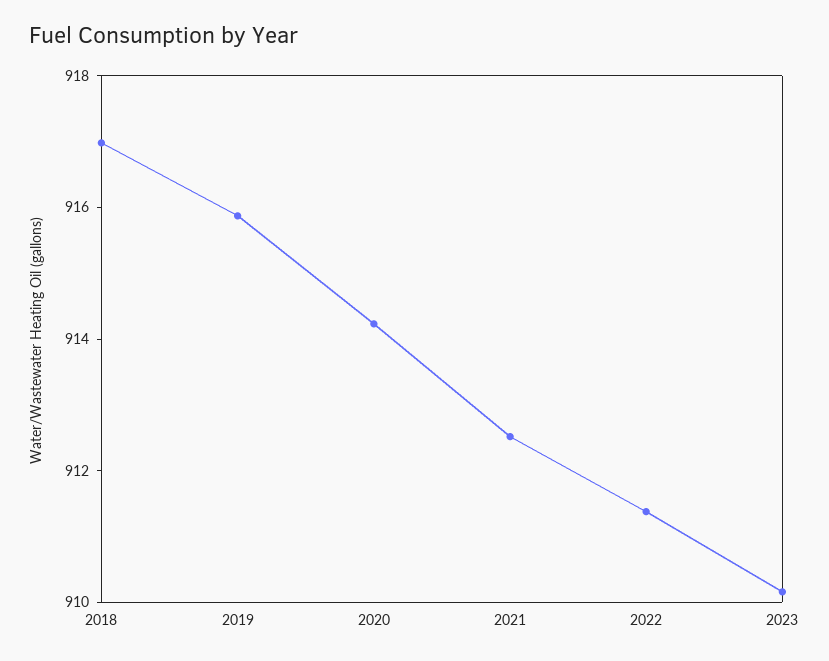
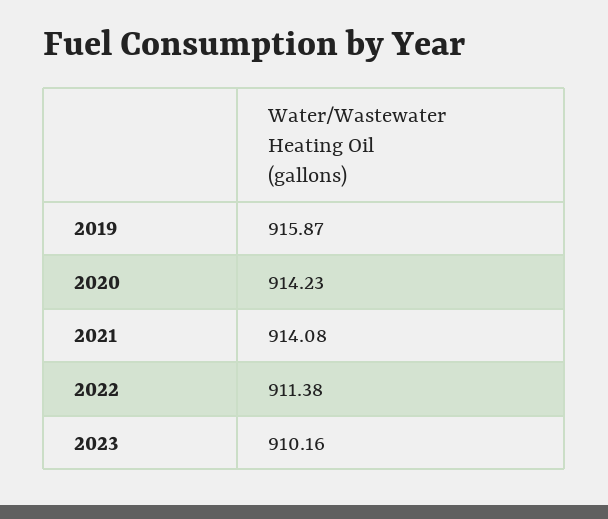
  {
-   "2018": 917,
    "2019": 915.87,
    "2020": 914.23,
-   "2021": 912.5,
+   "2021": 914.08,
    "2022": 911.38,
    "2023": 910.16
  }

